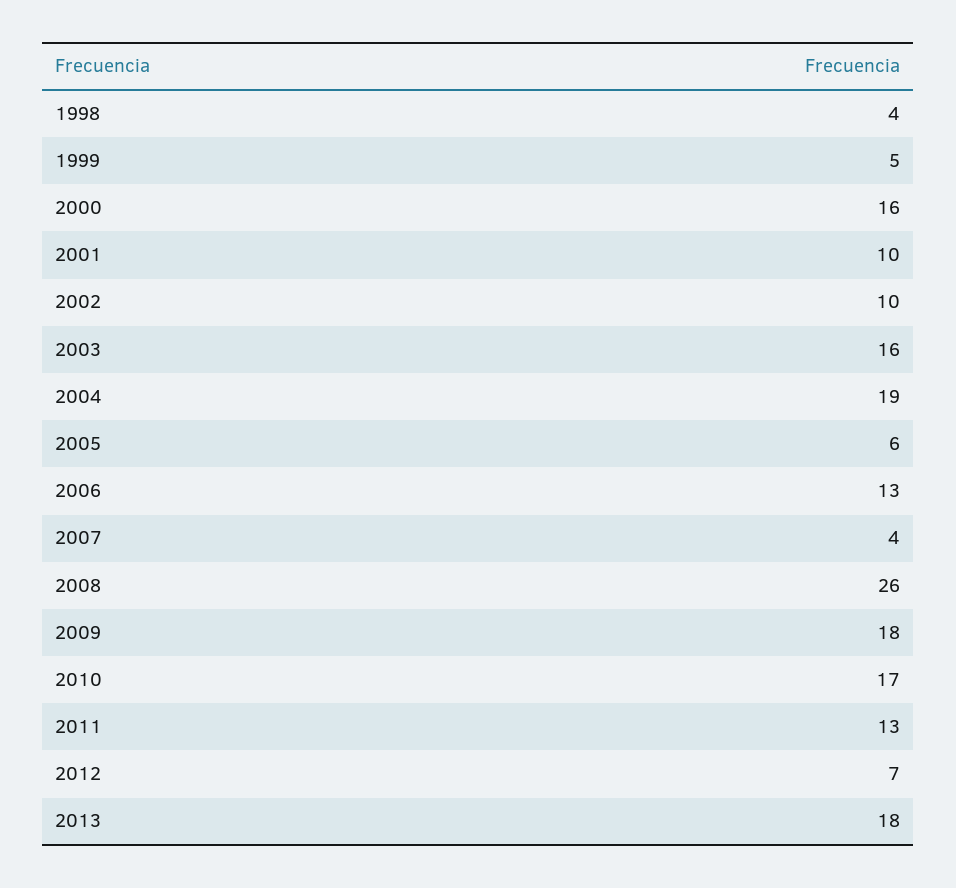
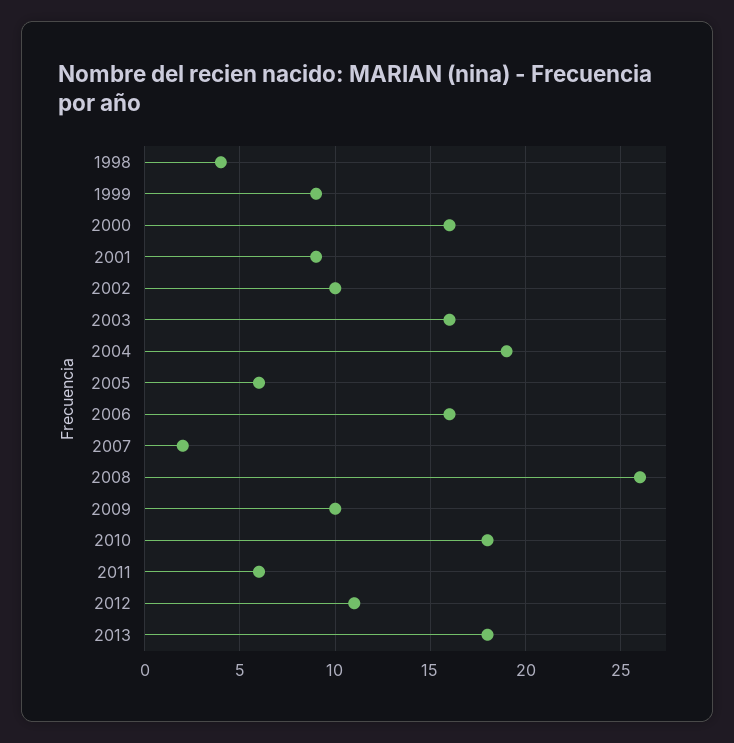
  {
    "1998": 4,
-   "1999": 5,
+   "1999": 9,
    "2000": 16,
-   "2001": 10,
+   "2001": 9,
    "2002": 10,
    "2003": 16,
    "2004": 19,
    "2005": 6,
-   "2006": 13,
+   "2006": 16,
-   "2007": 4,
+   "2007": 2,
    "2008": 26,
-   "2009": 18,
+   "2009": 10,
-   "2010": 17,
+   "2010": 18,
-   "2011": 13,
+   "2011": 6,
-   "2012": 7,
+   "2012": 11,
    "2013": 18
  }

